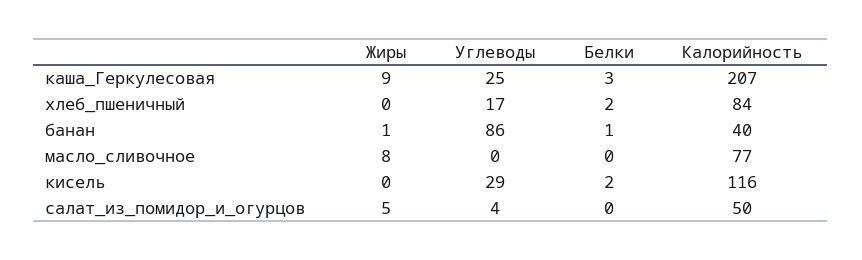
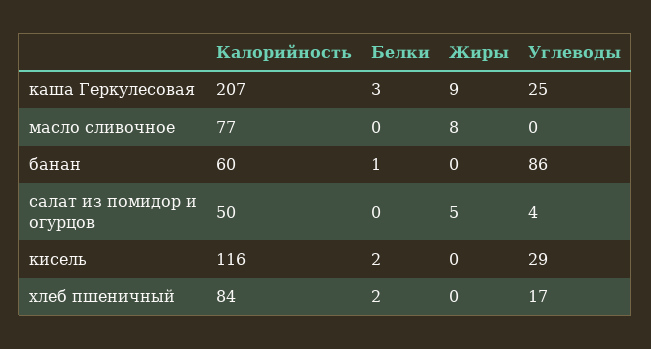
  {
    "Жиры": {
      "каша_Геркулесовая": 9,
      "хлеб_пшеничный": 0,
-     "банан": 1,
+     "банан": 0,
      "масло_сливочное": 8,
      "кисель": 0,
      "салат_из_помидор_и_огурцов": 5
    },
    "Углеводы": {
      "каша_Геркулесовая": 25,
      "хлеб_пшеничный": 17,
      "банан": 86,
      "масло_сливочное": 0,
      "кисель": 29,
      "салат_из_помидор_и_огурцов": 4
    },
    "Белки": {
      "каша_Геркулесовая": 3,
      "хлеб_пшеничный": 2,
      "банан": 1,
      "масло_сливочное": 0,
      "кисель": 2,
      "салат_из_помидор_и_огурцов": 0
    },
    "Калорийность": {
      "каша_Геркулесовая": 207,
      "хлеб_пшеничный": 84,
-     "банан": 40,
+     "банан": 60,
      "масло_сливочное": 77,
      "кисель": 116,
      "салат_из_помидор_и_огурцов": 50
    }
  }

